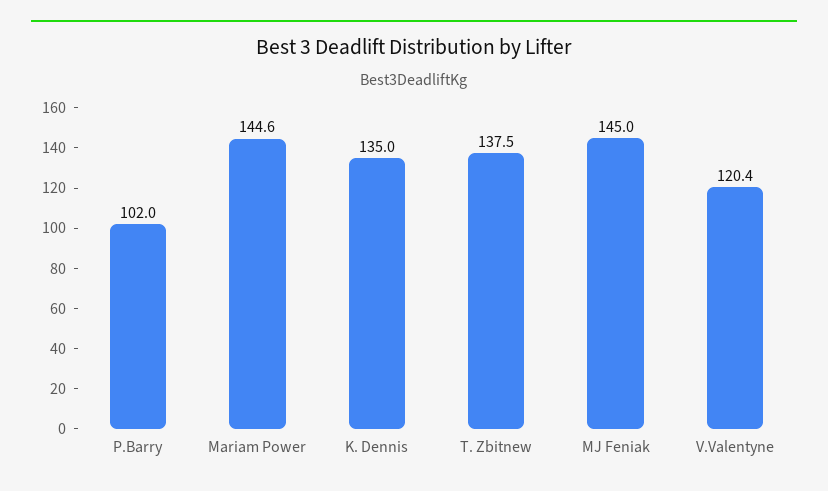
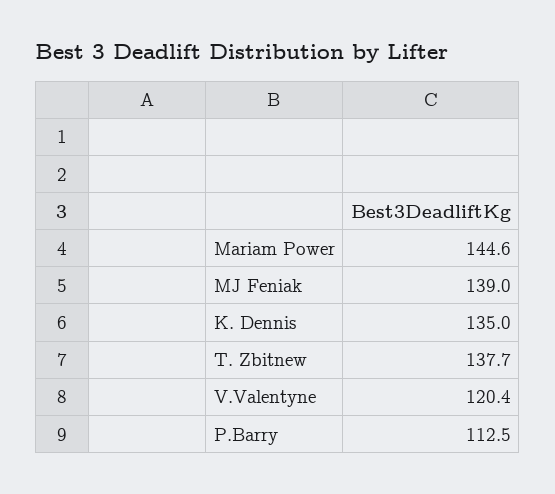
  {
-   "P.Barry": 102,
+   "P.Barry": 112.5,
    "Mariam Power": 144.6,
    "K. Dennis": 135,
-   "T. Zbitnew": 137.5,
+   "T. Zbitnew": 137.7,
-   "MJ Feniak": 145,
+   "MJ Feniak": 139,
    "V.Valentyne": 120.4
  }

